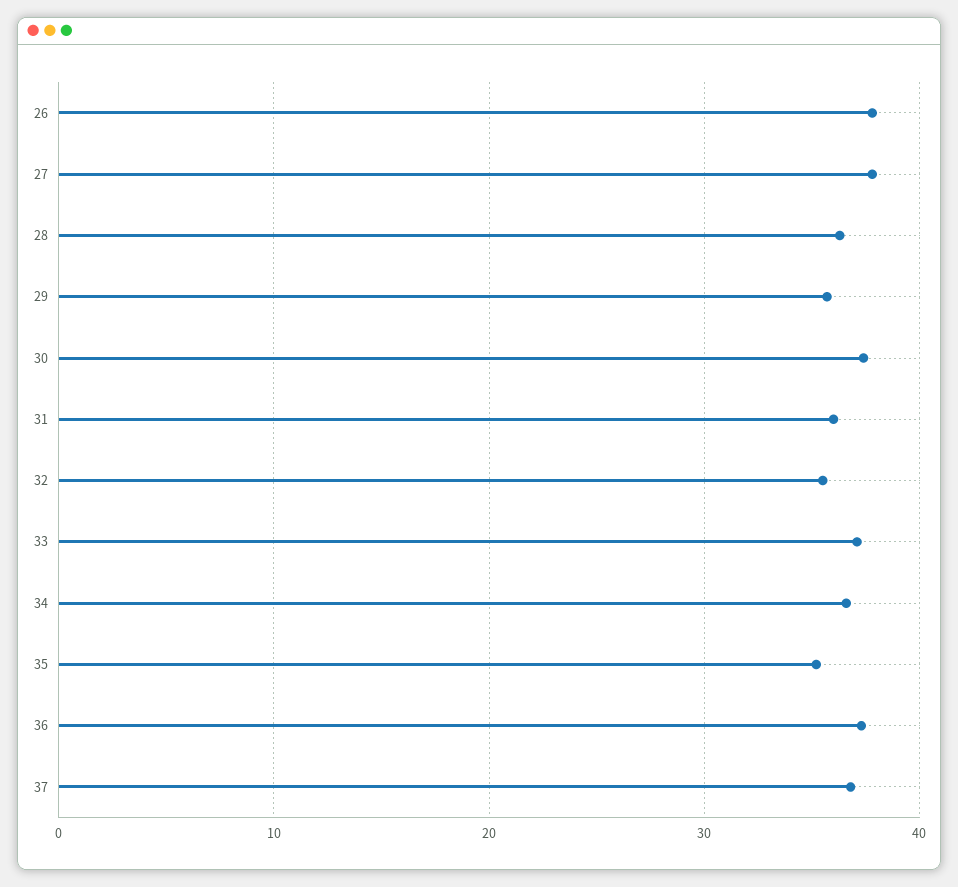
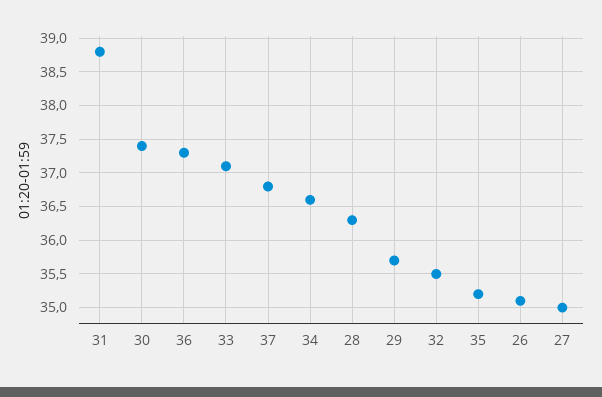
  {
-   "26": 38,
+   "26": 35.1,
-   "27": 38,
+   "27": 35,
    "28": 36.3,
    "29": 35.7,
    "30": 37.4,
-   "31": 36,
+   "31": 38.8,
    "32": 35.5,
    "33": 37.1,
    "34": 36.6,
    "35": 35.2,
    "36": 37.3,
    "37": 36.8
  }

